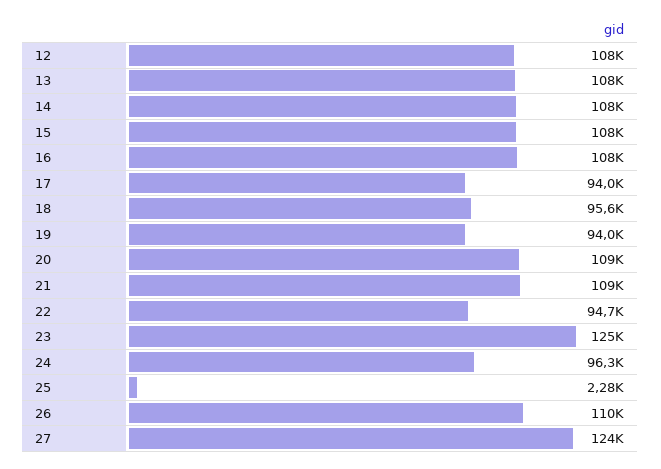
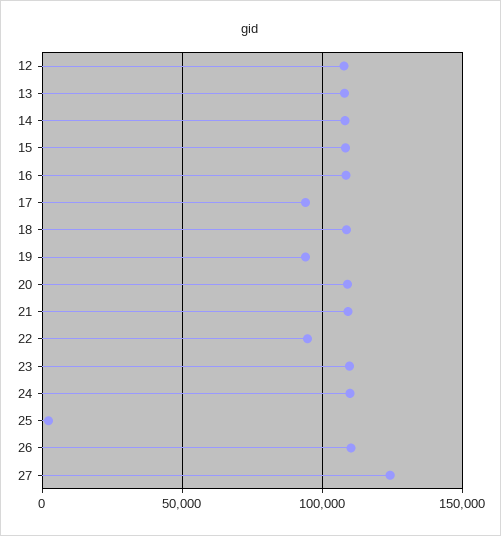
  {
    "12": 108000,
    "13": 108000,
    "14": 108000,
    "15": 108000,
    "16": 108000,
    "17": 94000,
-   "18": 95600,
+   "18": 110000,
    "19": 94000,
    "20": 109000,
    "21": 109000,
    "22": 94700,
-   "23": 125000,
+   "23": 110000,
-   "24": 96300,
+   "24": 110000,
    "25": 2280,
    "26": 110000,
    "27": 124000
  }

